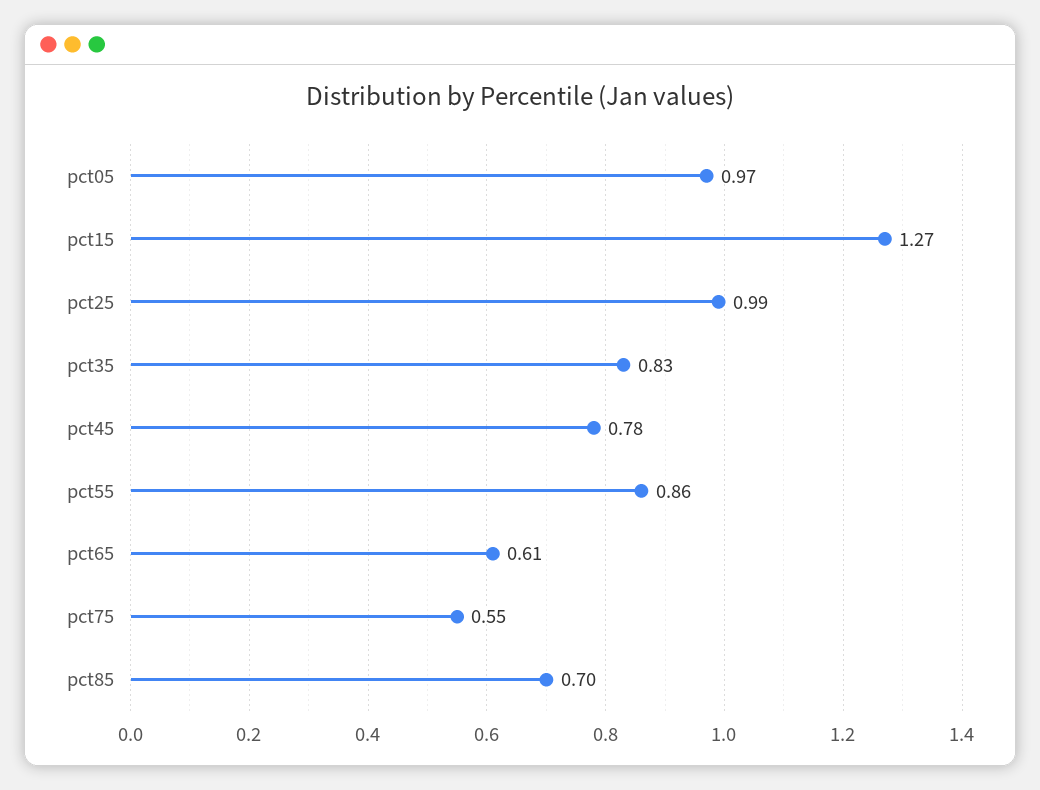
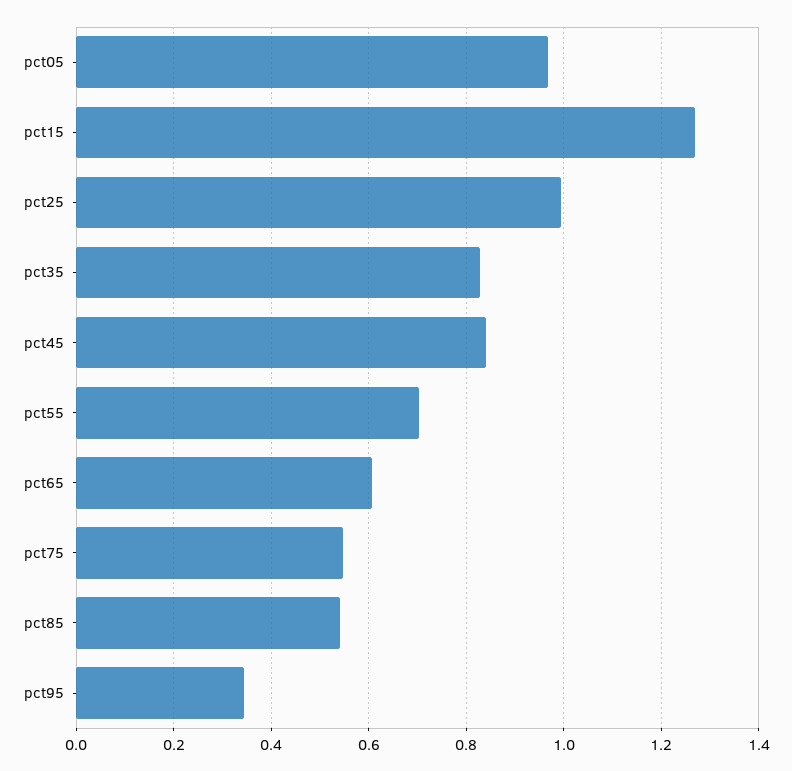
  {
    "pct05": 0.97,
    "pct15": 1.27,
    "pct25": 0.99,
    "pct35": 0.83,
-   "pct45": 0.78,
+   "pct45": 0.84,
-   "pct55": 0.86,
+   "pct55": 0.7,
    "pct65": 0.61,
    "pct75": 0.55,
-   "pct85": 0.7
+   "pct85": 0.54,
+   "pct95": 0.34
  }

